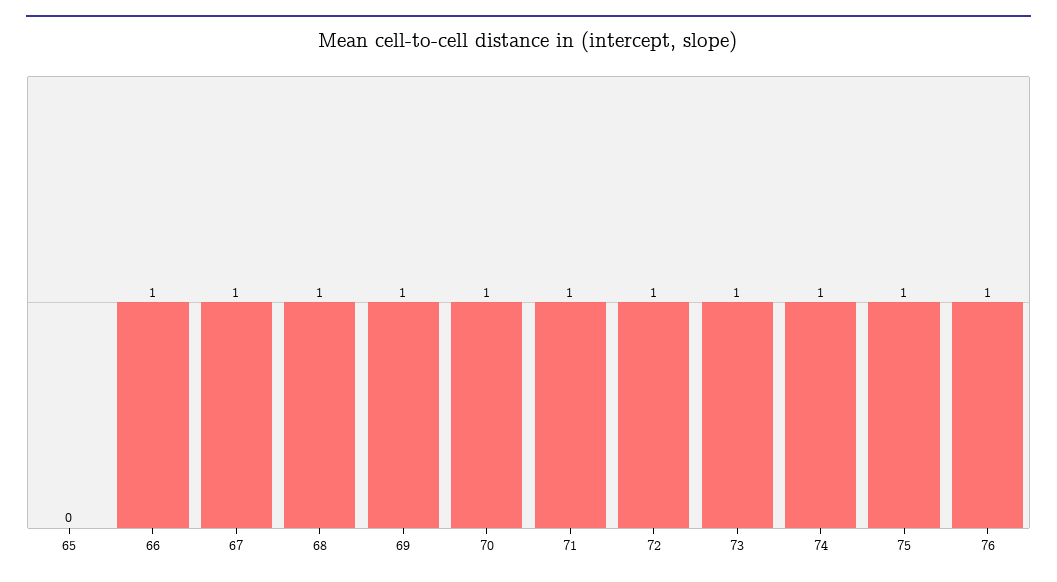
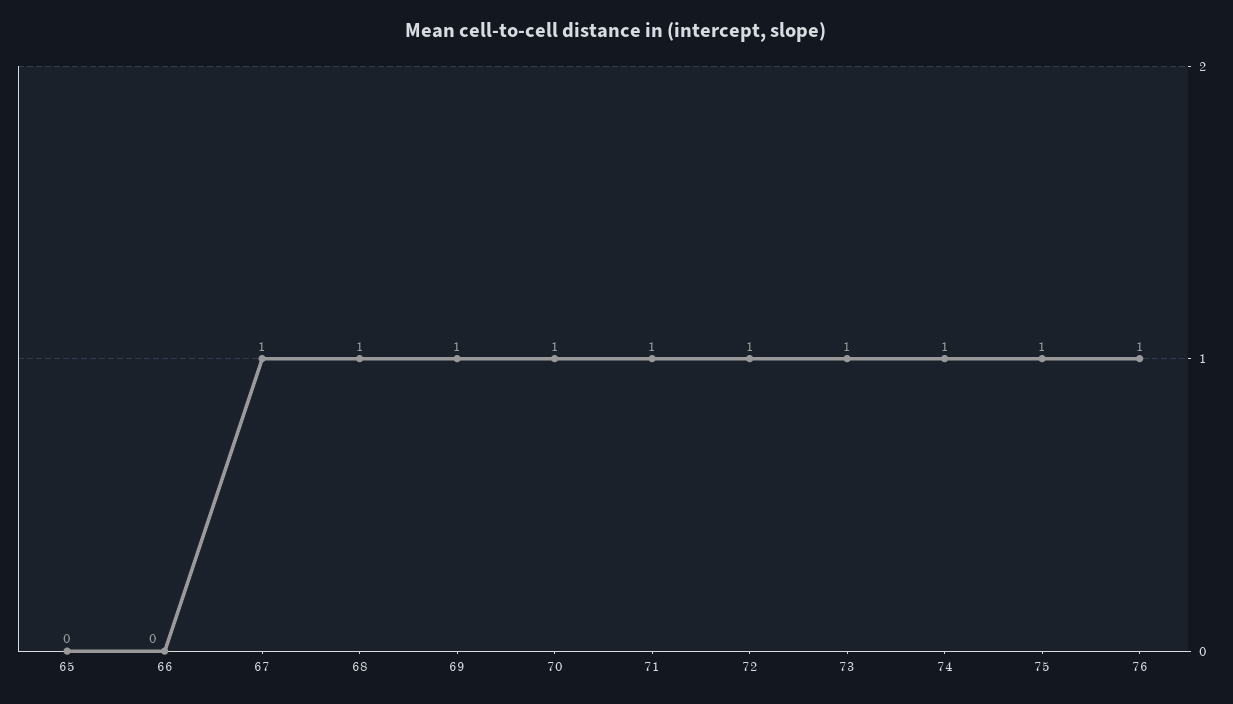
  {
    "65": 0,
-   "66": 1,
+   "66": 0,
    "67": 1,
    "68": 1,
    "69": 1,
    "70": 1,
    "71": 1,
    "72": 1,
    "73": 1,
    "74": 1,
    "75": 1,
    "76": 1
  }

